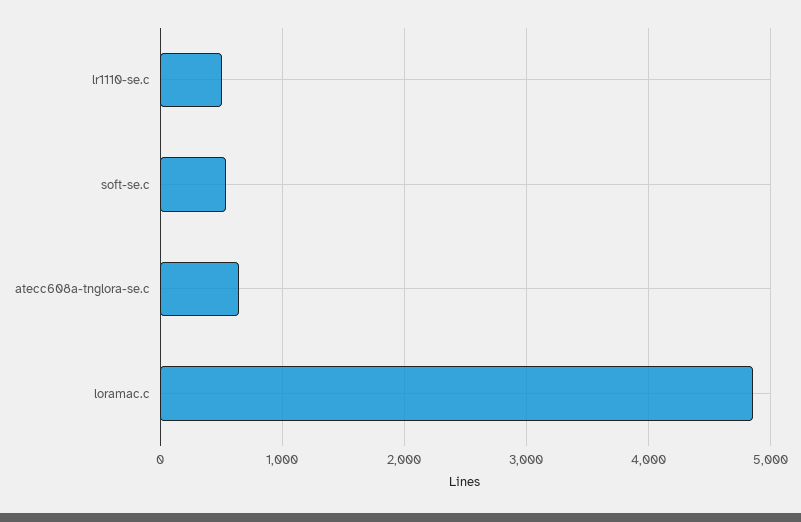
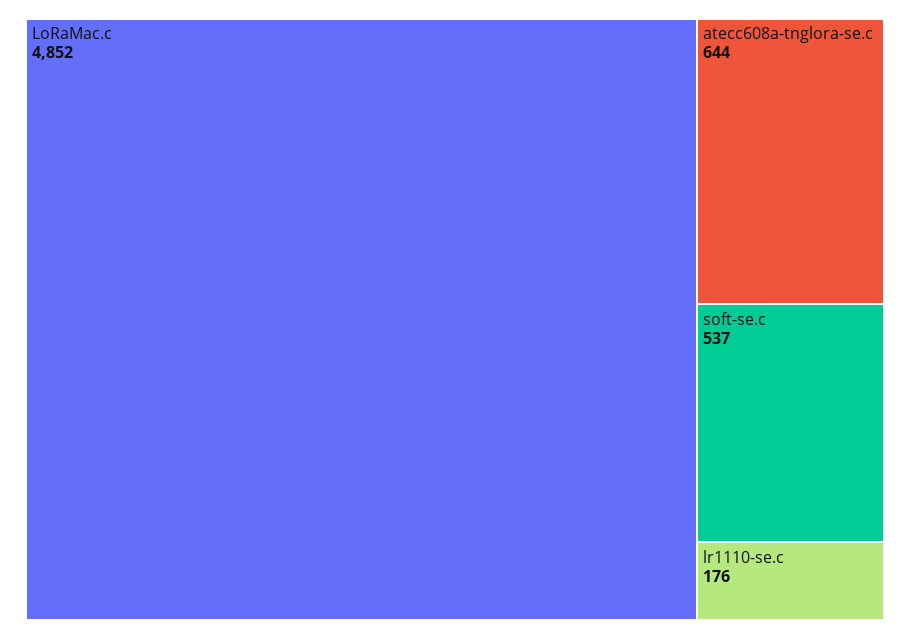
  {
-   "lr1110-se.c": 500,
+   "lr1110-se.c": 176,
    "soft-se.c": 537,
    "atecc608a-tnglora-se.c": 644,
    "loramac.c": 4852
  }

